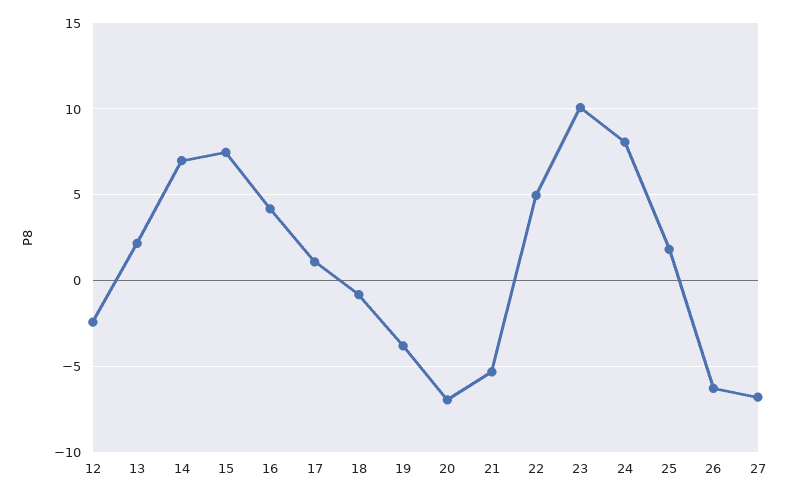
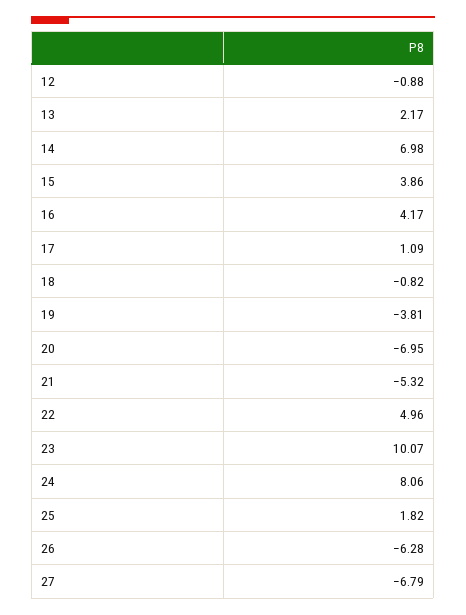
  {
-   "12": -2.5,
+   "12": -0.88,
    "13": 2.17,
    "14": 6.98,
-   "15": 7.5,
+   "15": 3.86,
    "16": 4.17,
    "17": 1.09,
    "18": -0.82,
    "19": -3.81,
    "20": -6.95,
    "21": -5.32,
    "22": 4.96,
    "23": 10.07,
    "24": 8.06,
    "25": 1.82,
    "26": -6.28,
    "27": -6.79
  }

